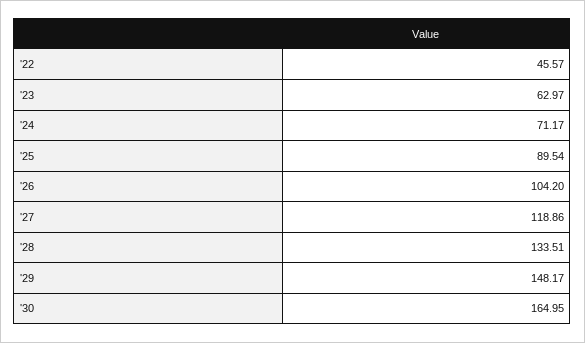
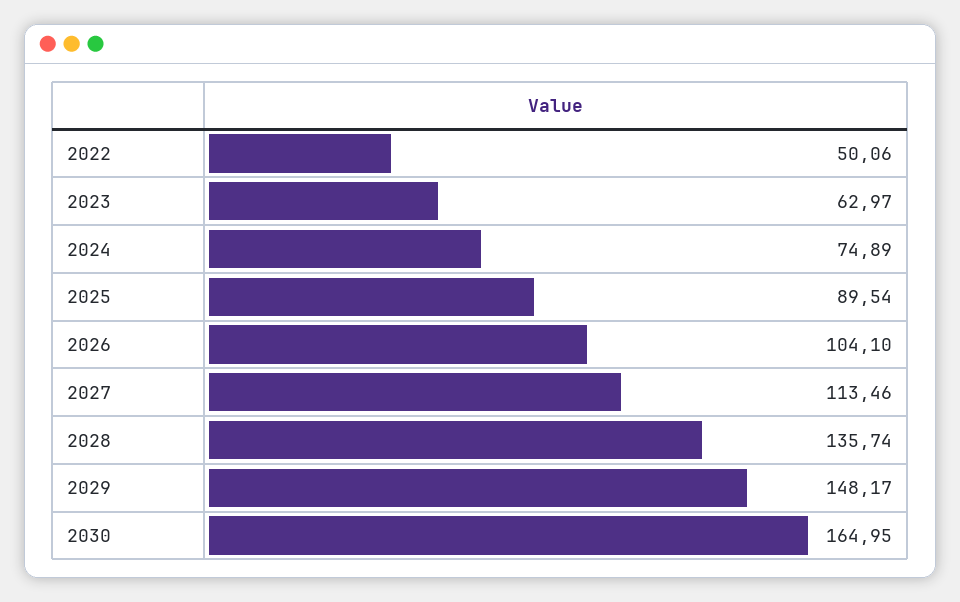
  {
-   "'22": 45.57,
+   "'22": 50.06,
    "'23": 62.97,
-   "'24": 71.17,
+   "'24": 74.89,
    "'25": 89.54,
-   "'26": 104.2,
+   "'26": 104.1,
-   "'27": 118.86,
+   "'27": 113.46,
-   "'28": 133.51,
+   "'28": 135.74,
    "'29": 148.17,
    "'30": 164.95
  }

